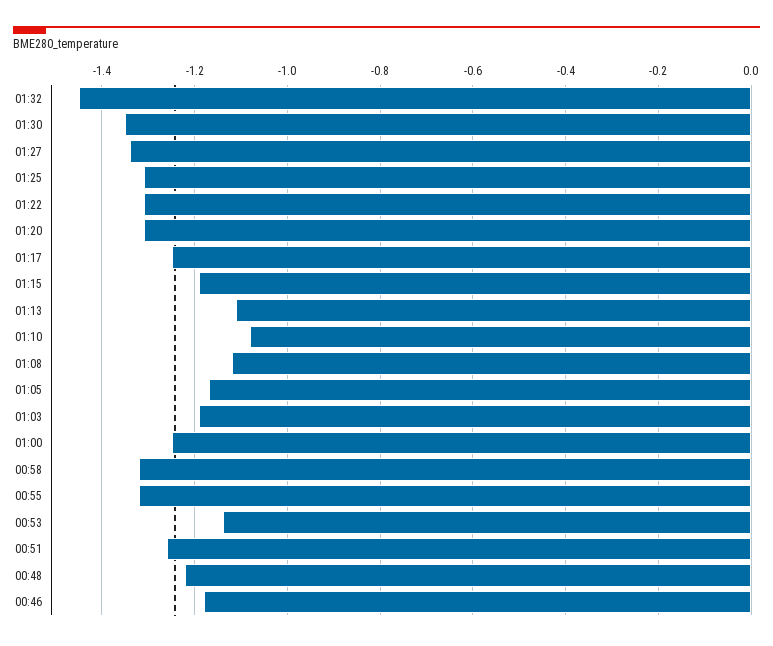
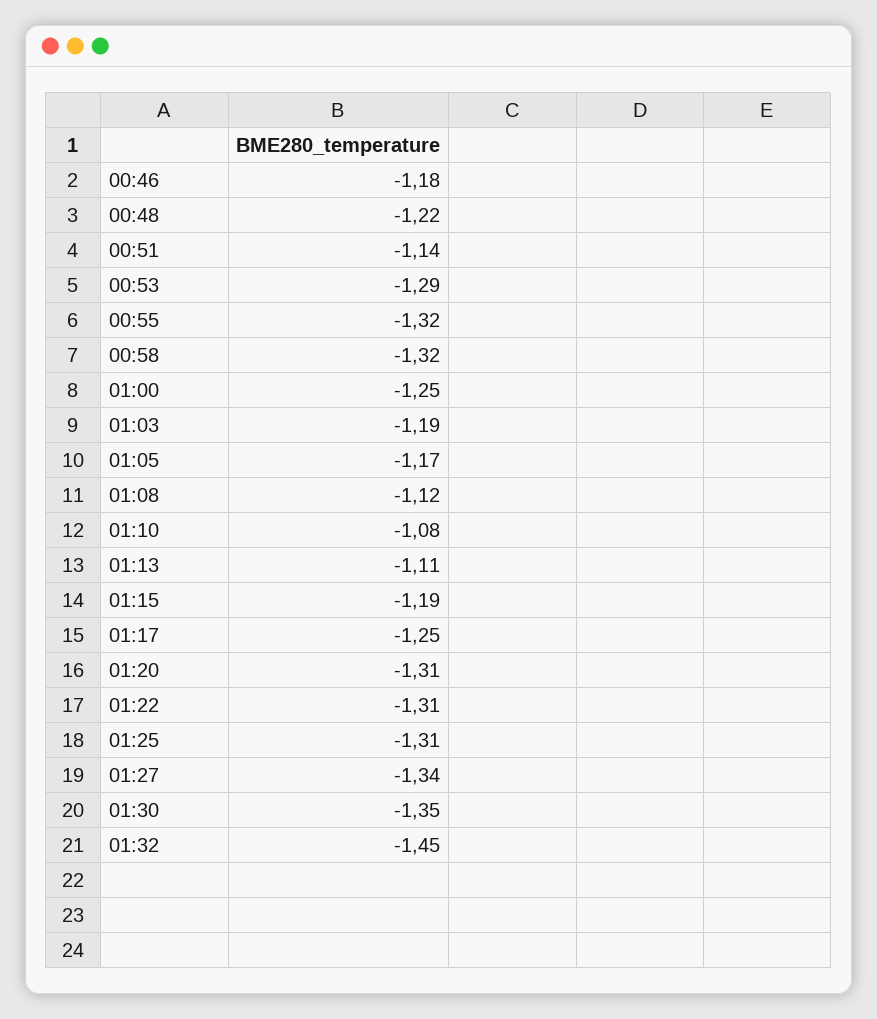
  {
    "01:32": -1.45,
    "01:30": -1.35,
    "01:27": -1.34,
    "01:25": -1.31,
    "01:22": -1.31,
    "01:20": -1.31,
    "01:17": -1.25,
    "01:15": -1.19,
    "01:13": -1.11,
    "01:10": -1.08,
    "01:08": -1.12,
    "01:05": -1.17,
    "01:03": -1.19,
    "01:00": -1.25,
    "00:58": -1.32,
    "00:55": -1.32,
-   "00:53": -1.15,
+   "00:53": -1.29,
-   "00:51": -1.25,
+   "00:51": -1.14,
    "00:48": -1.22,
    "00:46": -1.18
  }

